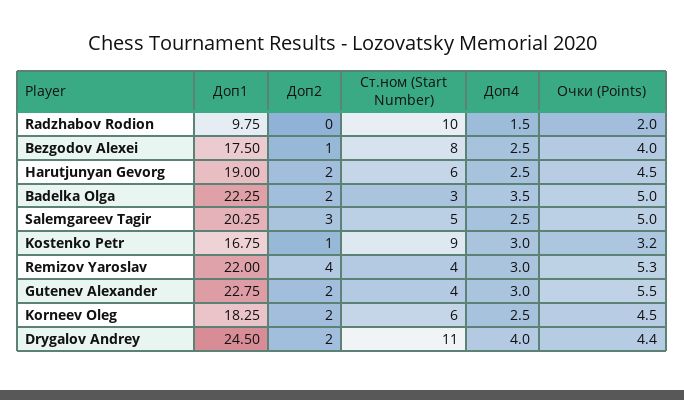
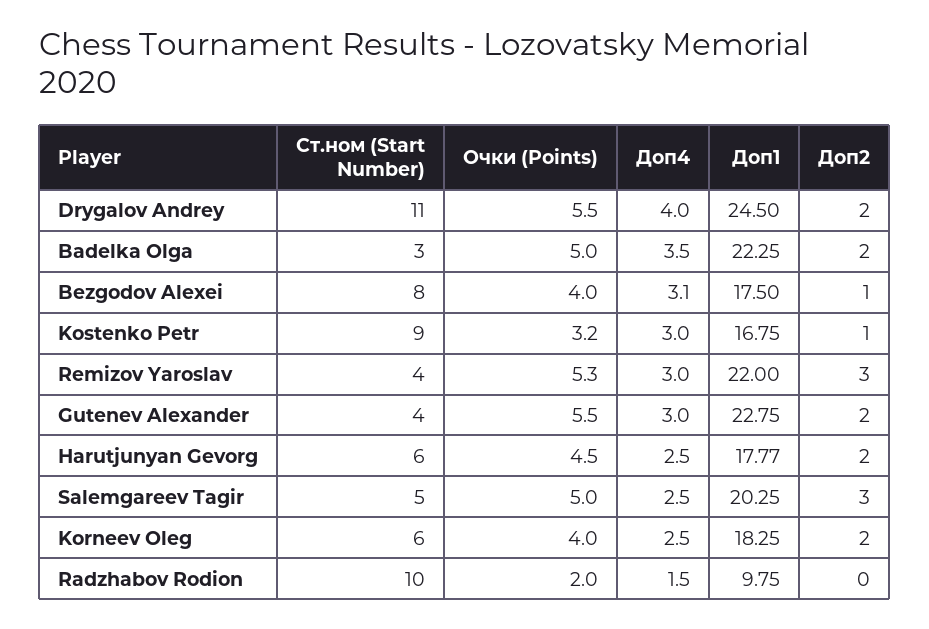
  {
    "Доп1": {
      "Radzhabov Rodion": 9.75,
      "Bezgodov Alexei": 17.5,
-     "Harutjunyan Gevorg": 19,
+     "Harutjunyan Gevorg": 17.77,
      "Badelka Olga": 22.25,
      "Salemgareev Tagir": 20.25,
      "Kostenko Petr": 16.75,
      "Remizov Yaroslav": 22,
      "Gutenev Alexander": 22.75,
      "Korneev Oleg": 18.25,
      "Drygalov Andrey": 24.5
    },
    "Доп2": {
      "Radzhabov Rodion": 0,
      "Bezgodov Alexei": 1,
      "Harutjunyan Gevorg": 2,
      "Badelka Olga": 2,
      "Salemgareev Tagir": 3,
      "Kostenko Petr": 1,
-     "Remizov Yaroslav": 4,
+     "Remizov Yaroslav": 3,
      "Gutenev Alexander": 2,
      "Korneev Oleg": 2,
      "Drygalov Andrey": 2
    },
    "Ст.ном (Start Number)": {
      "Radzhabov Rodion": 10,
      "Bezgodov Alexei": 8,
      "Harutjunyan Gevorg": 6,
      "Badelka Olga": 3,
      "Salemgareev Tagir": 5,
      "Kostenko Petr": 9,
      "Remizov Yaroslav": 4,
      "Gutenev Alexander": 4,
      "Korneev Oleg": 6,
      "Drygalov Andrey": 11
    },
    "Доп4": {
      "Radzhabov Rodion": 1.5,
-     "Bezgodov Alexei": 2.5,
+     "Bezgodov Alexei": 3.1,
      "Harutjunyan Gevorg": 2.5,
      "Badelka Olga": 3.5,
      "Salemgareev Tagir": 2.5,
      "Kostenko Petr": 3,
      "Remizov Yaroslav": 3,
      "Gutenev Alexander": 3,
      "Korneev Oleg": 2.5,
      "Drygalov Andrey": 4
    },
    "Очки (Points)": {
      "Radzhabov Rodion": 2,
      "Bezgodov Alexei": 4,
      "Harutjunyan Gevorg": 4.5,
      "Badelka Olga": 5,
      "Salemgareev Tagir": 5,
      "Kostenko Petr": 3.2,
      "Remizov Yaroslav": 5.3,
      "Gutenev Alexander": 5.5,
-     "Korneev Oleg": 4.5,
+     "Korneev Oleg": 4,
-     "Drygalov Andrey": 4.4
+     "Drygalov Andrey": 5.5
    }
  }

